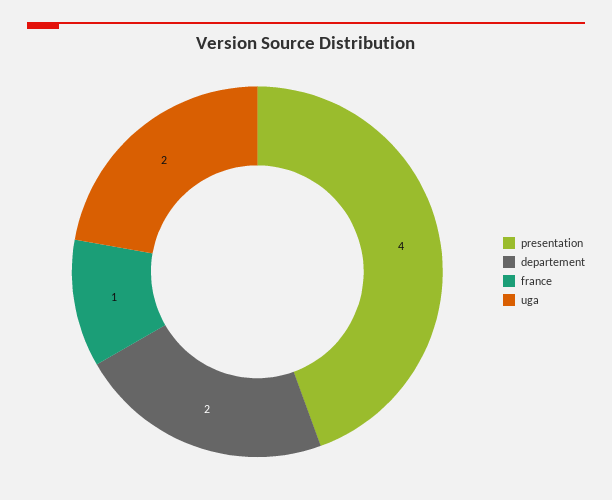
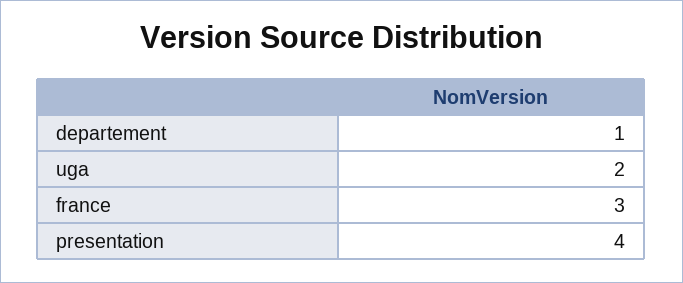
  {
    "presentation": 4,
-   "departement": 2,
+   "departement": 1,
-   "france": 1,
+   "france": 3,
    "uga": 2
  }

